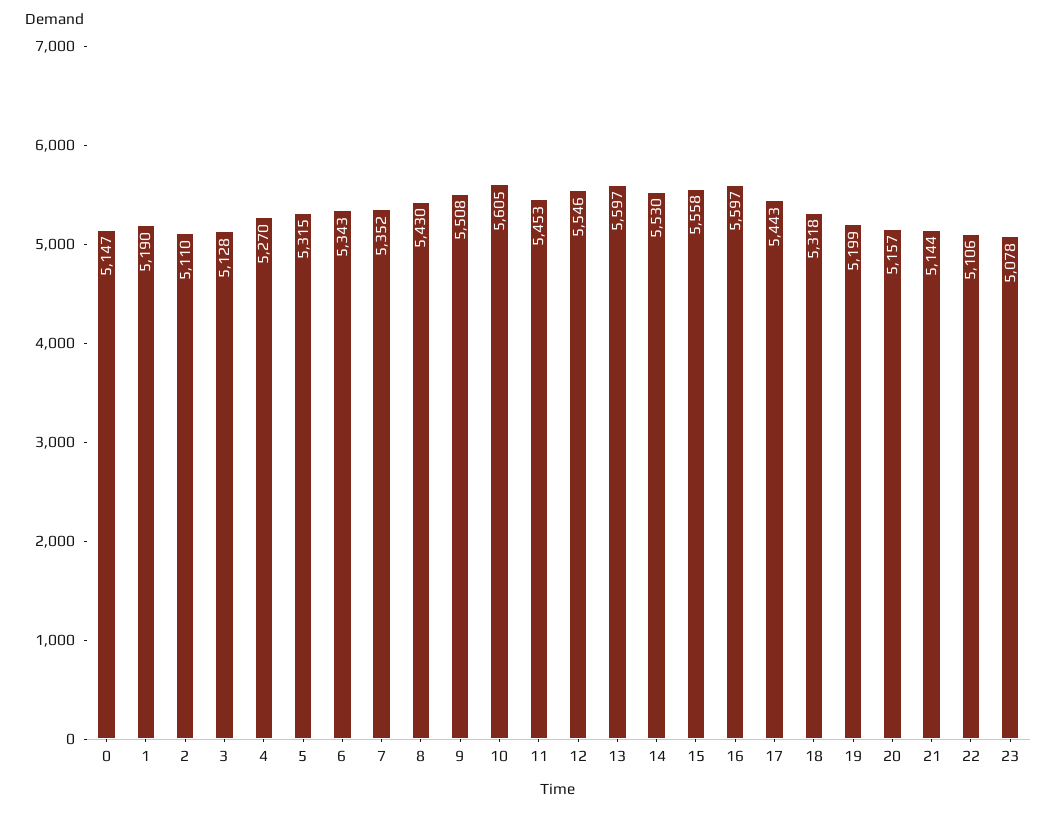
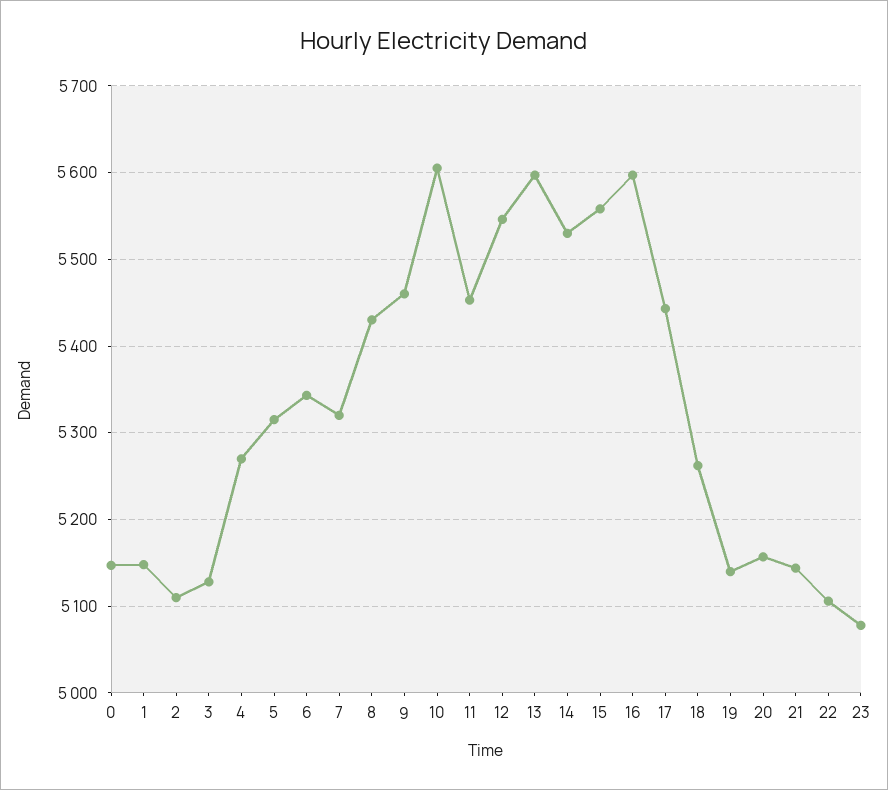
  {
    "0": 5147,
-   "1": 5190,
+   "1": 5150,
    "2": 5110,
    "3": 5128,
    "4": 5270,
    "5": 5315,
    "6": 5343,
-   "7": 5352,
+   "7": 5320,
    "8": 5430,
-   "9": 5508,
+   "9": 5460,
    "10": 5605,
    "11": 5453,
    "12": 5546,
    "13": 5597,
    "14": 5530,
    "15": 5558,
    "16": 5597,
    "17": 5443,
-   "18": 5318,
+   "18": 5260,
-   "19": 5199,
+   "19": 5140,
    "20": 5157,
    "21": 5144,
    "22": 5106,
    "23": 5078
  }

